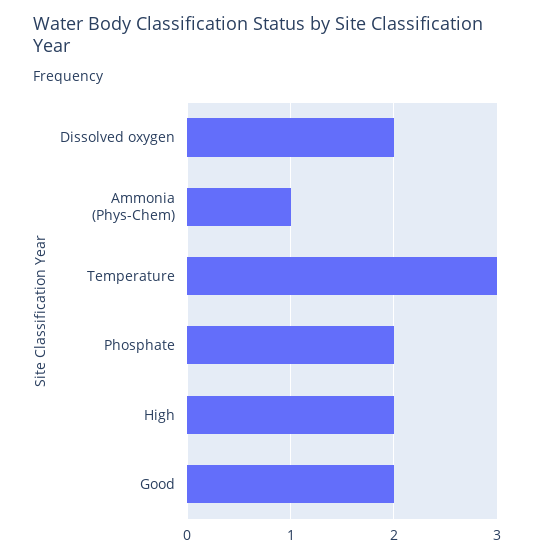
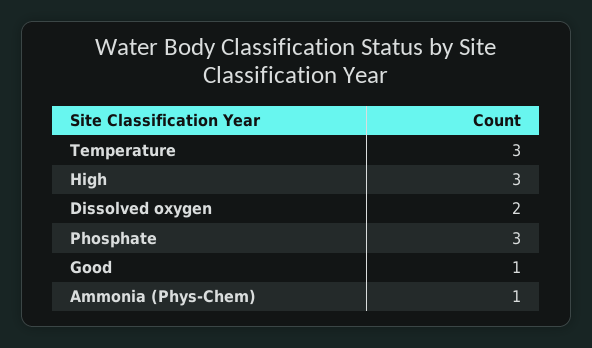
  {
    "Dissolved oxygen": 2,
    "Ammonia (Phys-Chem)": 1,
    "Temperature": 3,
-   "Phosphate": 2,
+   "Phosphate": 3,
-   "High": 2,
+   "High": 3,
-   "Good": 2
+   "Good": 1
  }

